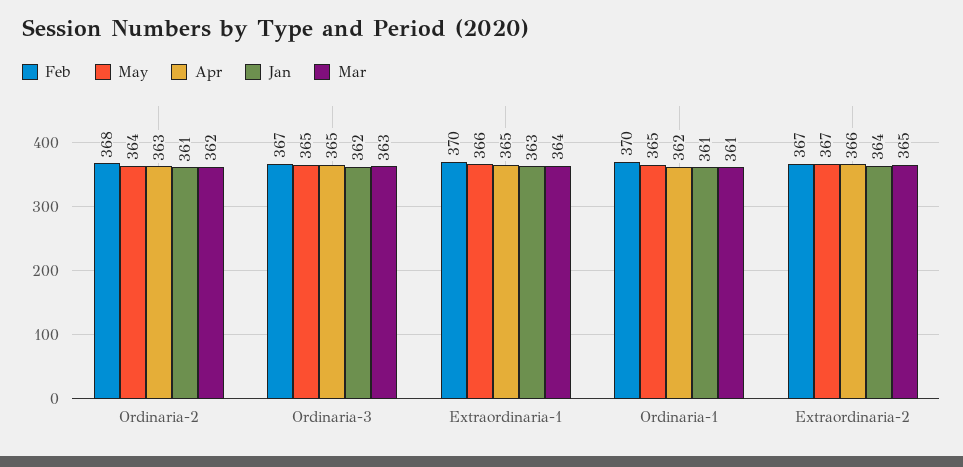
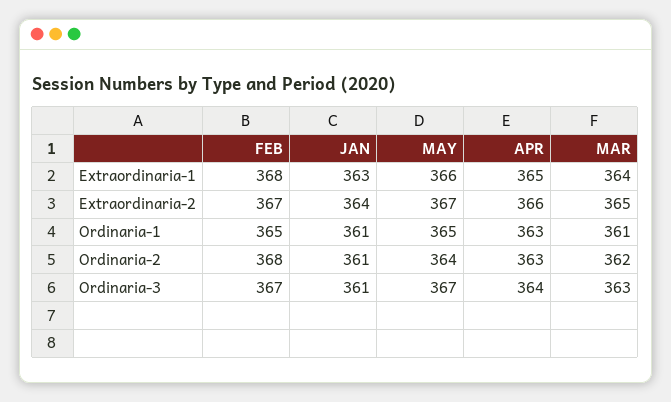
  {
    "Feb": {
      "Ordinaria-2": 368,
      "Ordinaria-3": 367,
-     "Extraordinaria-1": 370,
+     "Extraordinaria-1": 368,
-     "Ordinaria-1": 370,
+     "Ordinaria-1": 365,
      "Extraordinaria-2": 367
    },
    "May": {
      "Ordinaria-2": 364,
-     "Ordinaria-3": 365,
+     "Ordinaria-3": 367,
      "Extraordinaria-1": 366,
      "Ordinaria-1": 365,
      "Extraordinaria-2": 367
    },
    "Apr": {
      "Ordinaria-2": 363,
-     "Ordinaria-3": 365,
+     "Ordinaria-3": 364,
      "Extraordinaria-1": 365,
-     "Ordinaria-1": 362,
+     "Ordinaria-1": 363,
      "Extraordinaria-2": 366
    },
    "Jan": {
      "Ordinaria-2": 361,
-     "Ordinaria-3": 362,
+     "Ordinaria-3": 361,
      "Extraordinaria-1": 363,
      "Ordinaria-1": 361,
      "Extraordinaria-2": 364
    },
    "Mar": {
      "Ordinaria-2": 362,
      "Ordinaria-3": 363,
      "Extraordinaria-1": 364,
      "Ordinaria-1": 361,
      "Extraordinaria-2": 365
    }
  }

